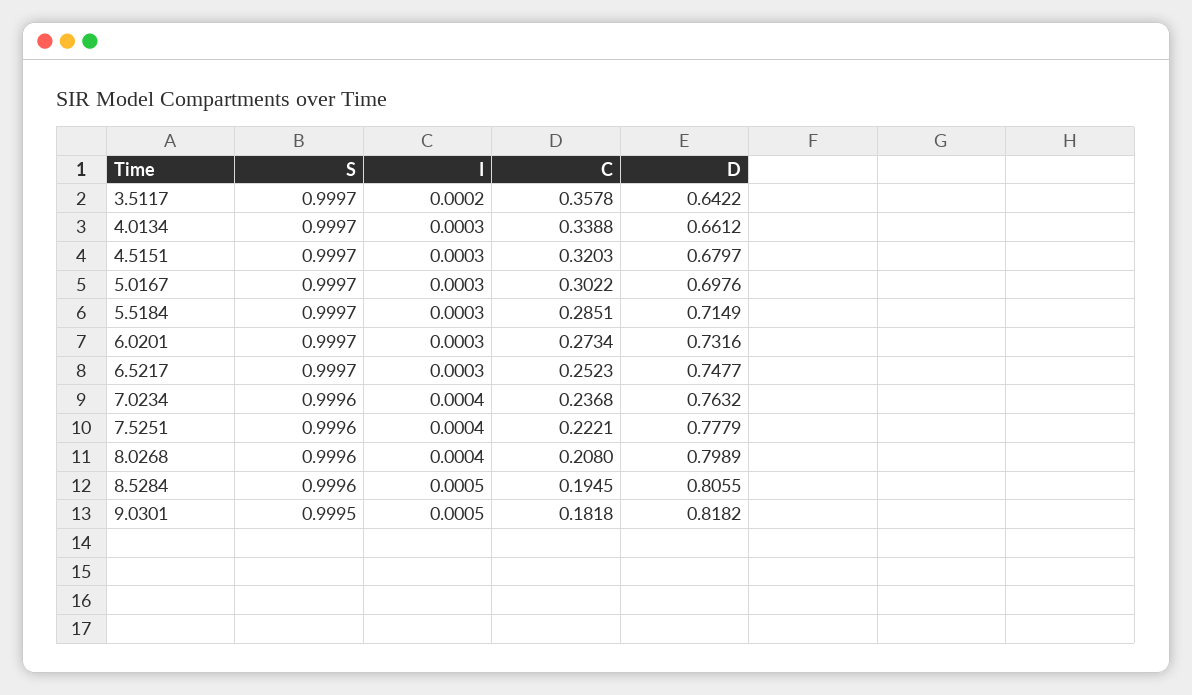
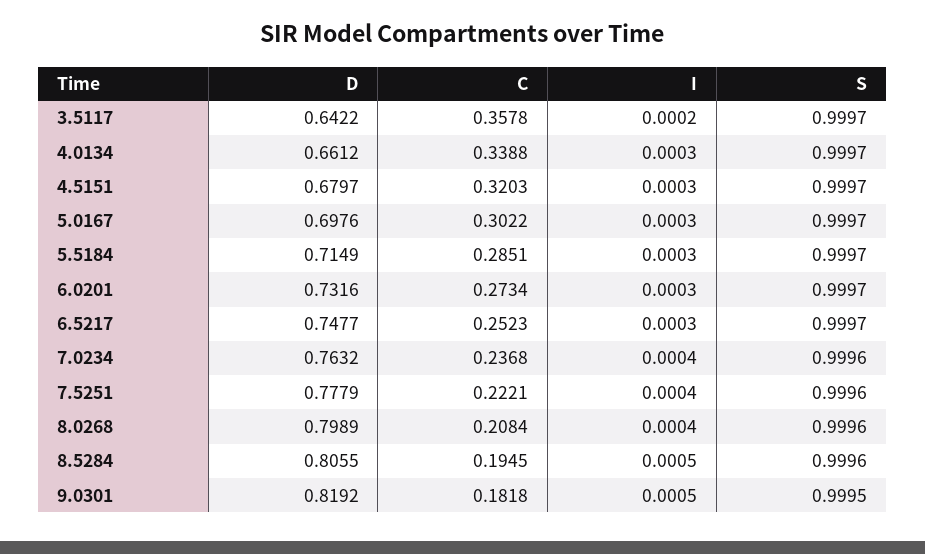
  {
    "S": {
      "3.5117": 0.9997,
      "4.0134": 0.9997,
      "4.5151": 0.9997,
      "5.0167": 0.9997,
      "5.5184": 0.9997,
      "6.0201": 0.9997,
      "6.5217": 0.9997,
      "7.0234": 0.9996,
      "7.5251": 0.9996,
      "8.0268": 0.9996,
      "8.5284": 0.9996,
      "9.0301": 0.9995
    },
    "I": {
      "3.5117": 0.0002,
      "4.0134": 0.0003,
      "4.5151": 0.0003,
      "5.0167": 0.0003,
      "5.5184": 0.0003,
      "6.0201": 0.0003,
      "6.5217": 0.0003,
      "7.0234": 0.0004,
      "7.5251": 0.0004,
      "8.0268": 0.0004,
      "8.5284": 0.0005,
      "9.0301": 0.0005
    },
    "C": {
      "3.5117": 0.3578,
      "4.0134": 0.3388,
      "4.5151": 0.3203,
      "5.0167": 0.3022,
      "5.5184": 0.2851,
      "6.0201": 0.2734,
      "6.5217": 0.2523,
      "7.0234": 0.2368,
      "7.5251": 0.2221,
-     "8.0268": 0.208,
+     "8.0268": 0.2084,
      "8.5284": 0.1945,
      "9.0301": 0.1818
    },
    "D": {
      "3.5117": 0.6422,
      "4.0134": 0.6612,
      "4.5151": 0.6797,
      "5.0167": 0.6976,
      "5.5184": 0.7149,
      "6.0201": 0.7316,
      "6.5217": 0.7477,
      "7.0234": 0.7632,
      "7.5251": 0.7779,
      "8.0268": 0.7989,
      "8.5284": 0.8055,
-     "9.0301": 0.8182
+     "9.0301": 0.8192
    }
  }

